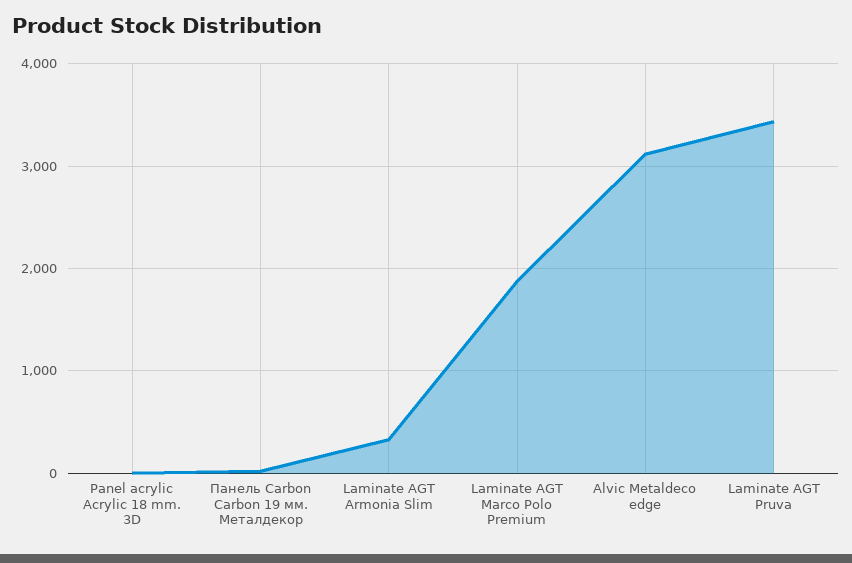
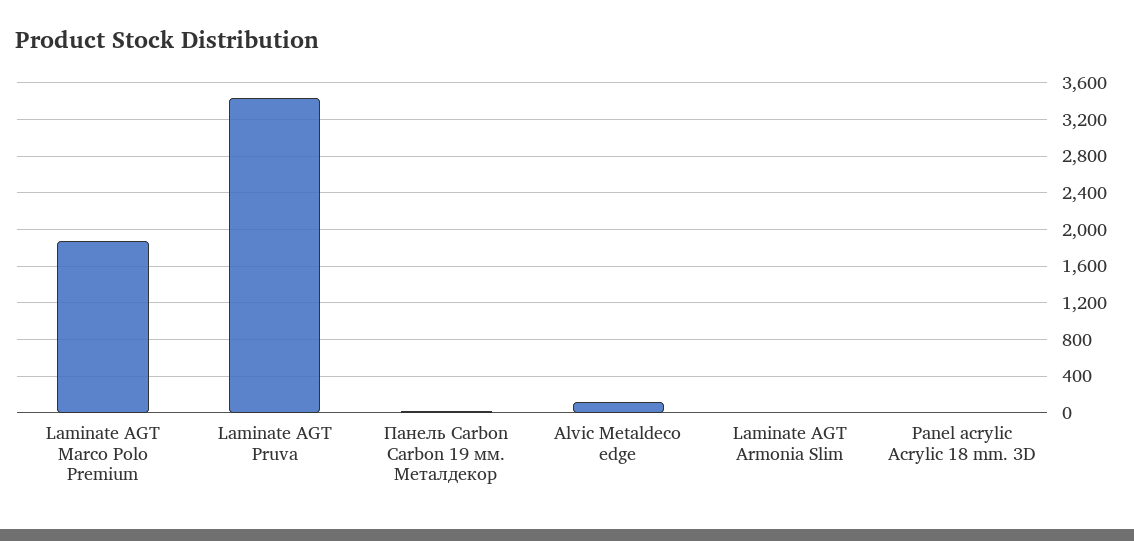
  {
    "Panel acrylic Acrylic 18 mm. 3D": 0,
    "Панель Carbon Carbon 19 мм. Металдекор": 0,
-   "Laminate AGT Armonia Slim": 300,
+   "Laminate AGT Armonia Slim": 0,
    "Laminate AGT Marco Polo Premium": 1900,
-   "Alvic Metaldeco edge": 3100,
+   "Alvic Metaldeco edge": 100,
    "Laminate AGT Pruva": 3400
  }

